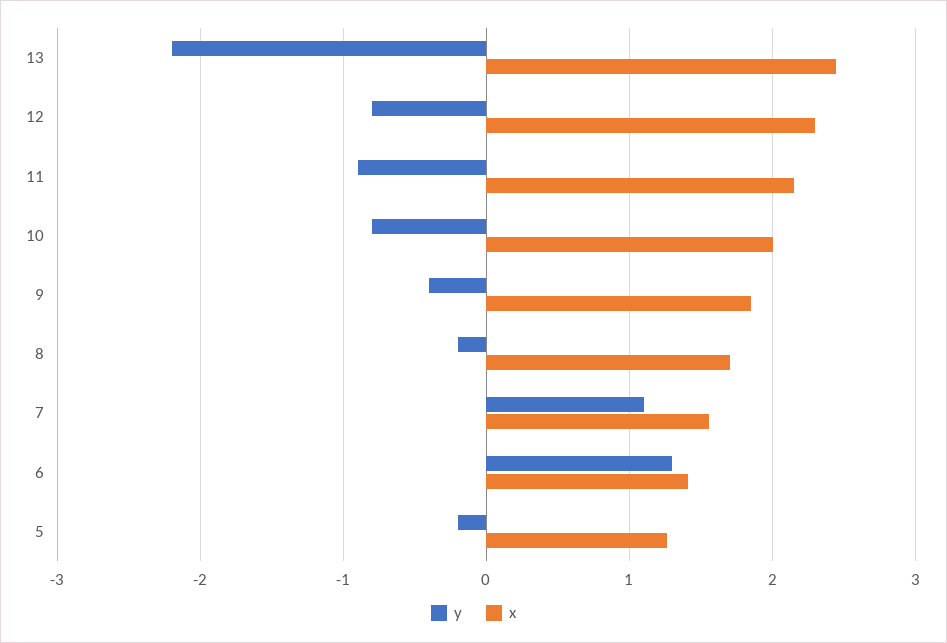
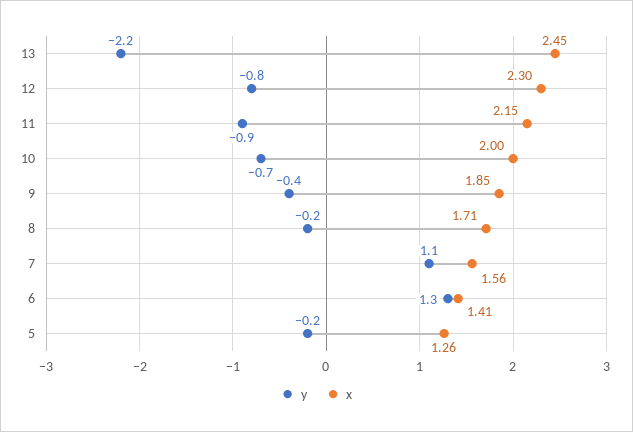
  {
    "y": {
      "13": -2.2,
      "12": -0.8,
      "11": -0.9,
-     "10": -0.8,
+     "10": -0.7,
      "9": -0.4,
      "8": -0.2,
      "7": 1.1,
      "6": 1.3,
      "5": -0.2
    },
    "x": {
      "13": 2.45,
      "12": 2.3,
      "11": 2.15,
      "10": 2,
      "9": 1.85,
      "8": 1.71,
      "7": 1.56,
      "6": 1.41,
      "5": 1.26
    }
  }

